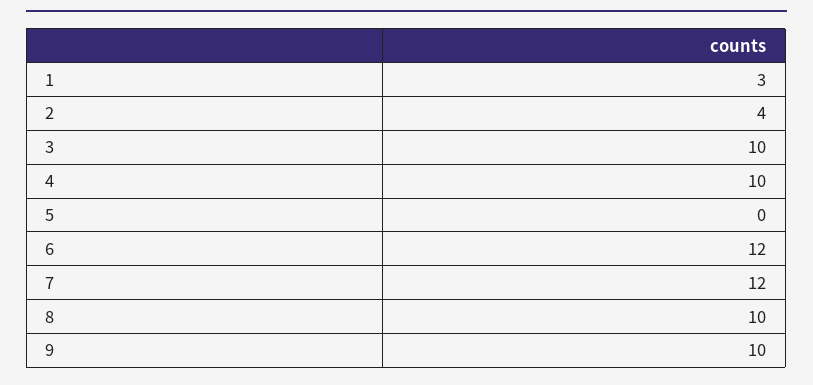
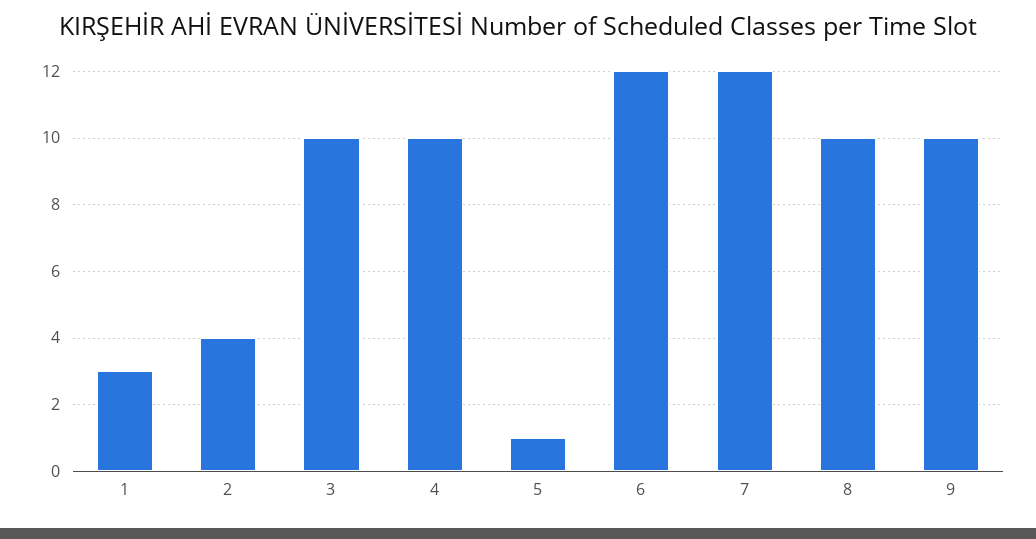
  {
    "1": 3,
    "2": 4,
    "3": 10,
    "4": 10,
-   "5": 0,
+   "5": 1,
    "6": 12,
    "7": 12,
    "8": 10,
    "9": 10
  }

